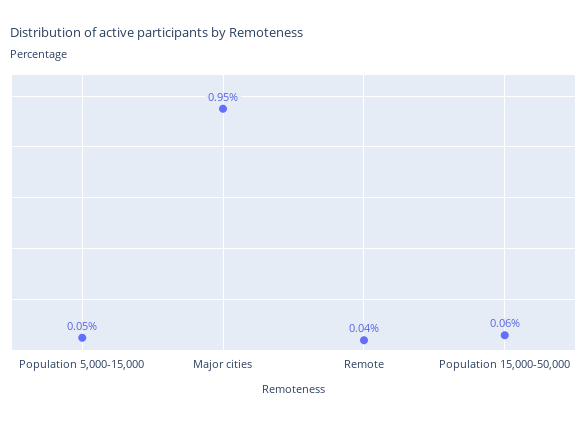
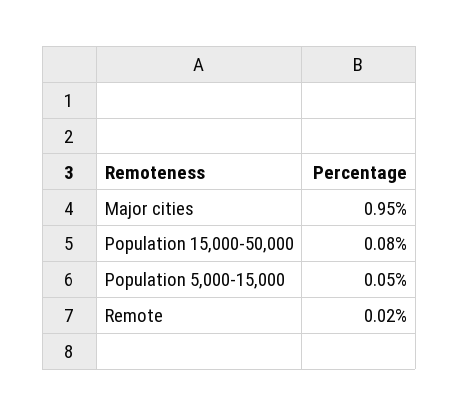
  {
    "Population 5,000-15,000": 0.05,
    "Major cities": 0.95,
-   "Remote": 0.04,
+   "Remote": 0.02,
-   "Population 15,000-50,000": 0.06
+   "Population 15,000-50,000": 0.08
  }

